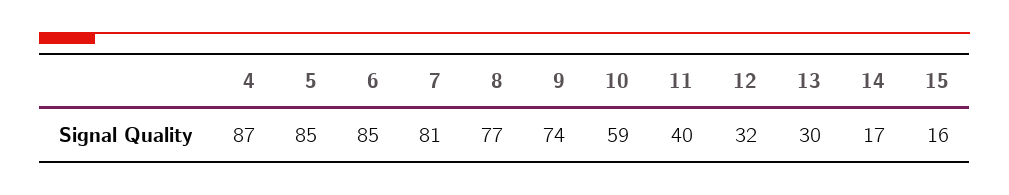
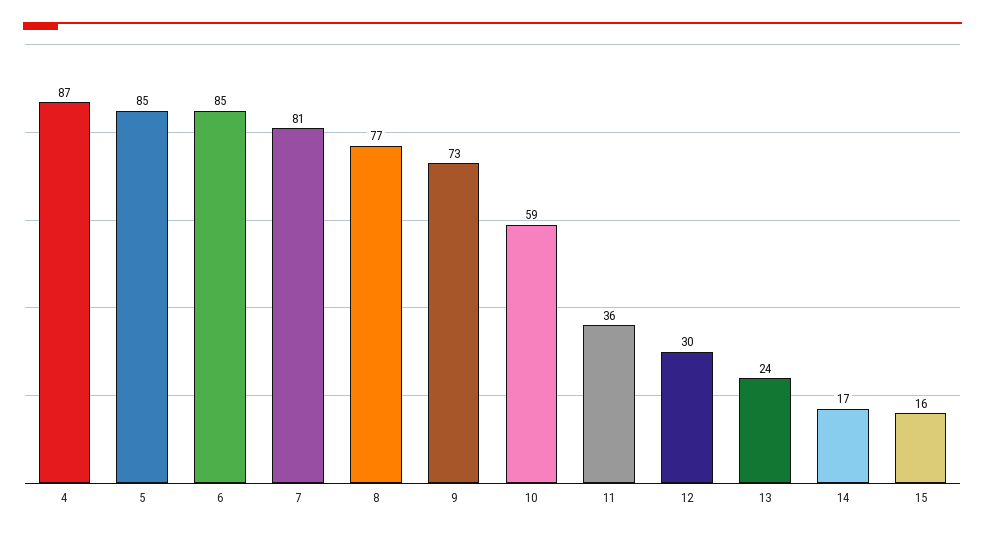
  {
    "4": 87,
    "5": 85,
    "6": 85,
    "7": 81,
    "8": 77,
-   "9": 74,
+   "9": 73,
    "10": 59,
-   "11": 40,
+   "11": 36,
-   "12": 32,
+   "12": 30,
-   "13": 30,
+   "13": 24,
    "14": 17,
    "15": 16
  }

